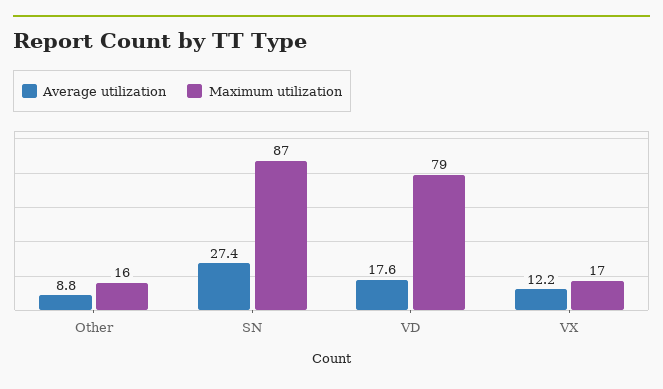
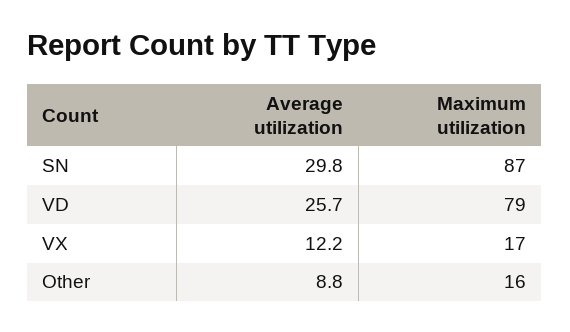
  {
    "Average utilization": {
      "Other": 8.8,
-     "SN": 27.4,
+     "SN": 29.8,
-     "VD": 17.6,
+     "VD": 25.7,
      "VX": 12.2
    },
    "Maximum utilization": {
      "Other": 16,
      "SN": 87,
      "VD": 79,
      "VX": 17
    }
  }

